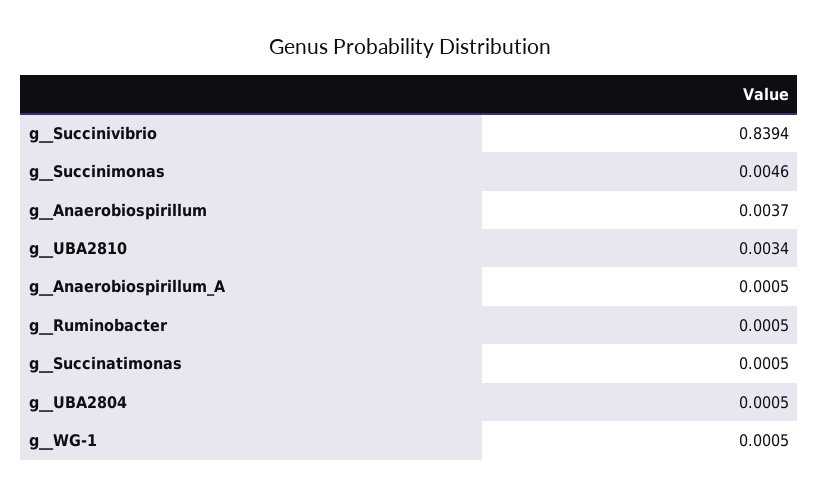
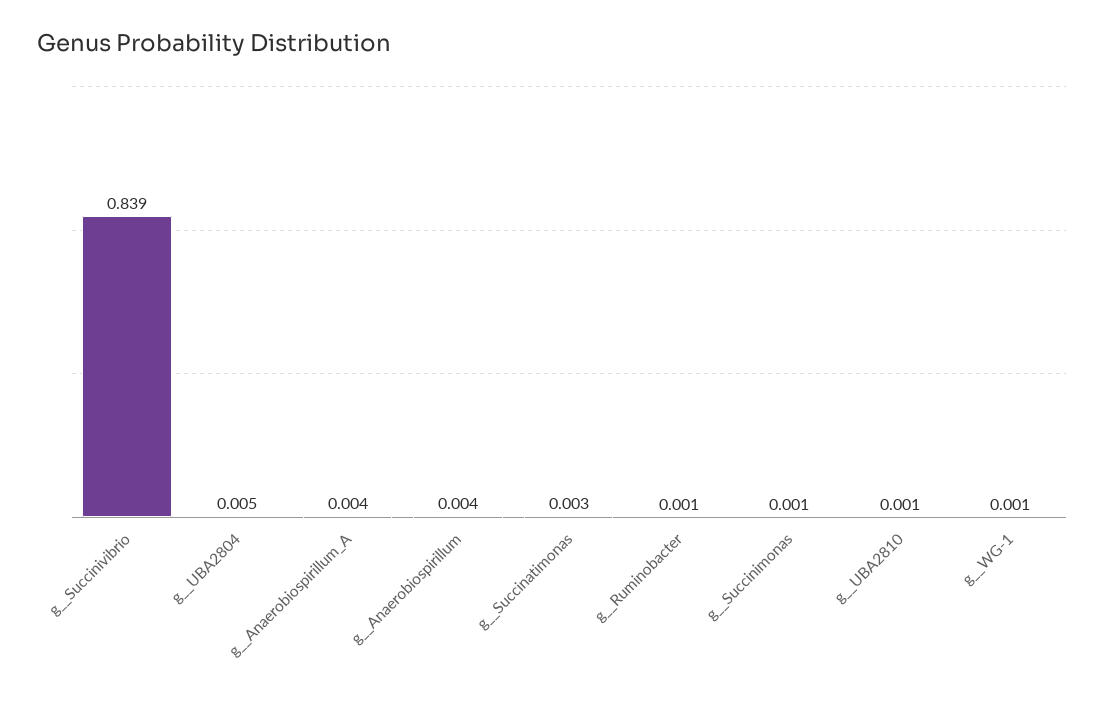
  {
    "g__Succinivibrio": 0.8394,
-   "g__Succinimonas": 0.0046,
+   "g__Succinimonas": 0.001,
    "g__Anaerobiospirillum": 0.0037,
-   "g__UBA2810": 0.0034,
+   "g__UBA2810": 0.001,
-   "g__Anaerobiospirillum_A": 0.0005,
+   "g__Anaerobiospirillum_A": 0.004,
    "g__Ruminobacter": 0.0005,
-   "g__Succinatimonas": 0.0005,
+   "g__Succinatimonas": 0.003,
-   "g__UBA2804": 0.0005,
+   "g__UBA2804": 0.005,
    "g__WG-1": 0.0005
  }

